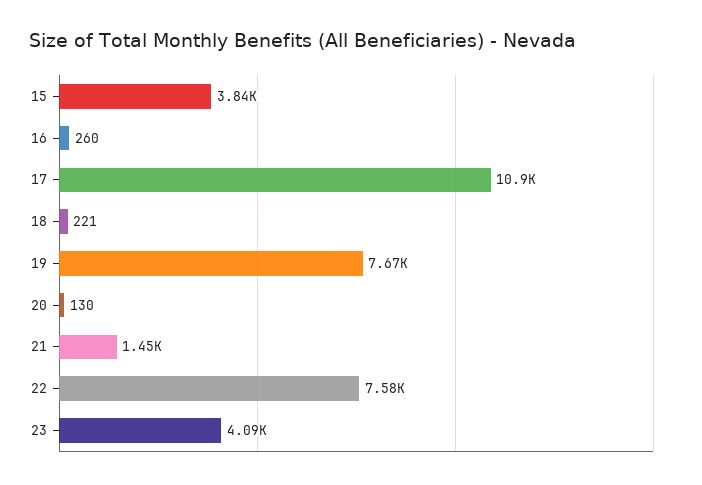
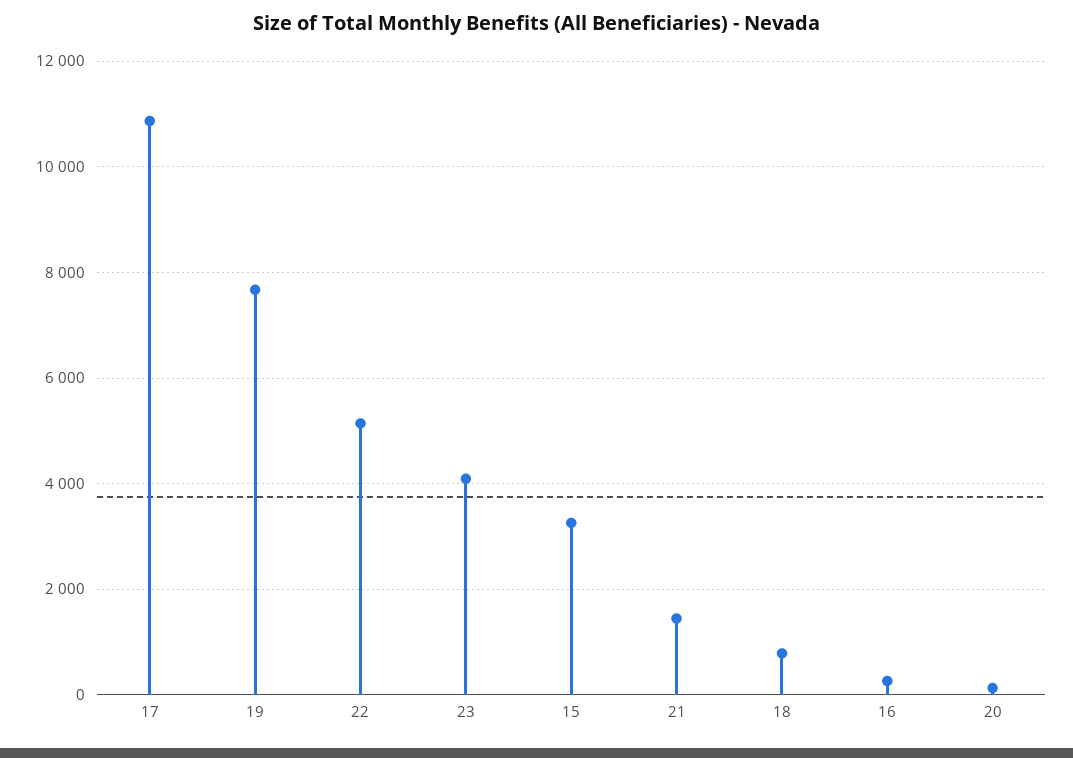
  {
-   "15": 3840,
+   "15": 3200,
    "16": 260,
    "17": 10900,
-   "18": 221,
+   "18": 800,
    "19": 7670,
    "20": 130,
    "21": 1450,
-   "22": 7580,
+   "22": 5200,
    "23": 4090
  }

